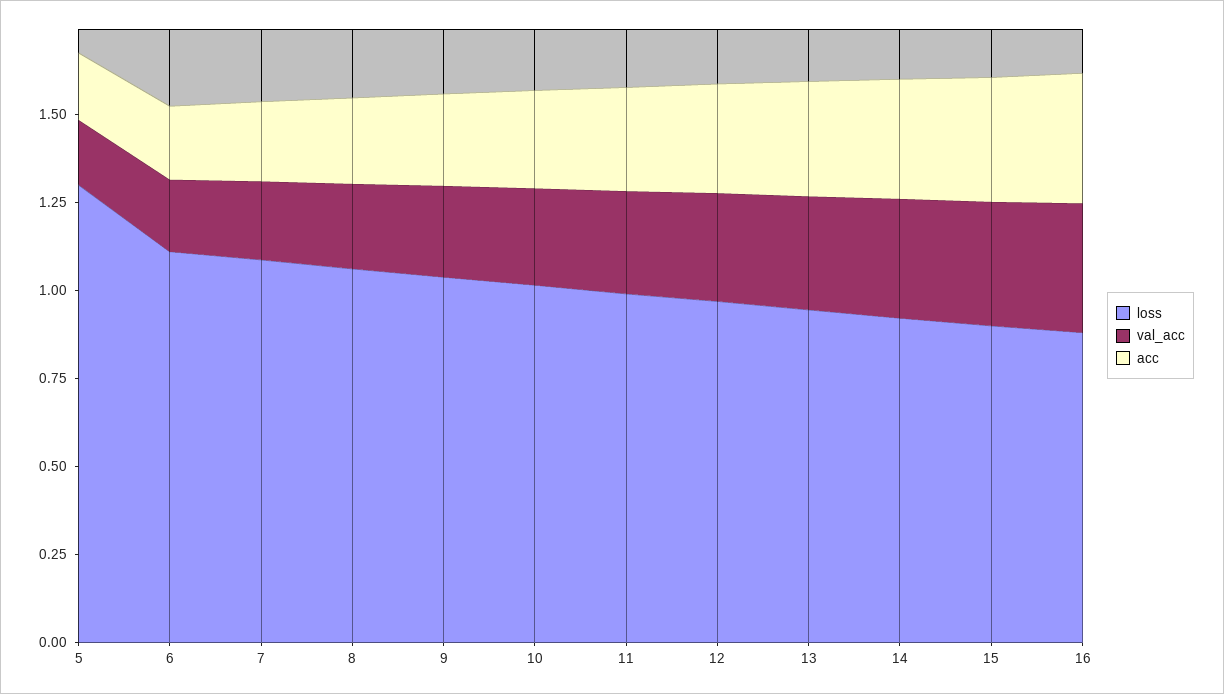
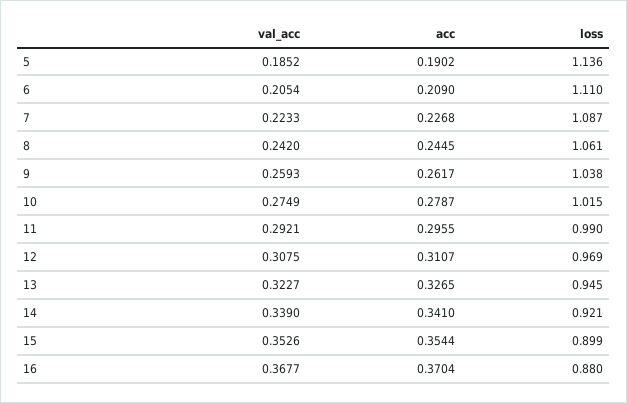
  {
    "loss": {
-     "5": 1.3,
+     "5": 1.136,
      "6": 1.11,
      "7": 1.087,
      "8": 1.061,
      "9": 1.038,
      "10": 1.015,
      "11": 0.99,
      "12": 0.969,
      "13": 0.945,
      "14": 0.921,
      "15": 0.899,
      "16": 0.88
    },
    "val_acc": {
      "5": 0.1852,
      "6": 0.2054,
      "7": 0.2233,
      "8": 0.242,
      "9": 0.2593,
      "10": 0.2749,
      "11": 0.2921,
      "12": 0.3075,
      "13": 0.3227,
      "14": 0.339,
      "15": 0.3526,
      "16": 0.3677
    },
    "acc": {
      "5": 0.1902,
      "6": 0.209,
      "7": 0.2268,
      "8": 0.2445,
      "9": 0.2617,
      "10": 0.2787,
      "11": 0.2955,
      "12": 0.3107,
      "13": 0.3265,
      "14": 0.341,
      "15": 0.3544,
      "16": 0.3704
    }
  }

